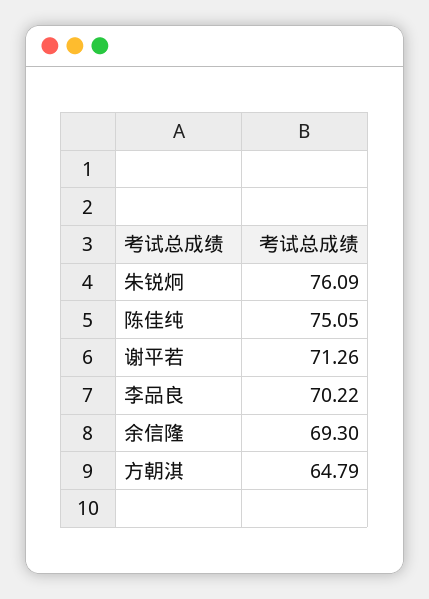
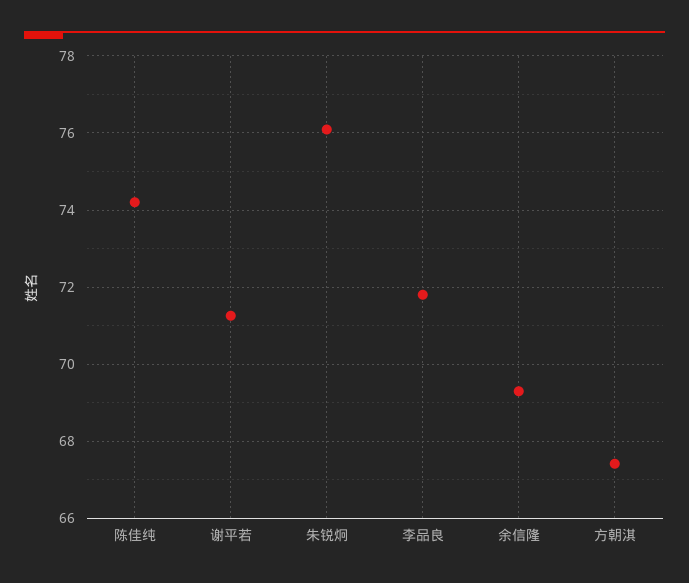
  {
    "朱锐炯": 76.09,
-   "陈佳纯": 75.05,
+   "陈佳纯": 74.2,
    "谢平若": 71.26,
-   "李品良": 70.22,
+   "李品良": 71.8,
    "余信隆": 69.3,
-   "方朝淇": 64.79
+   "方朝淇": 67.4
  }

